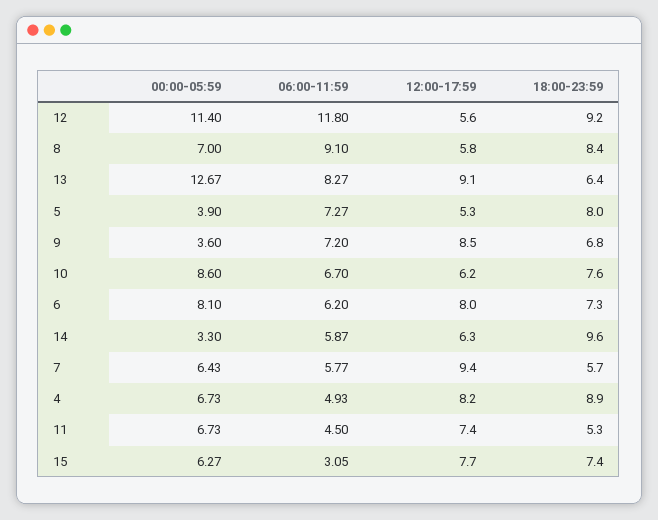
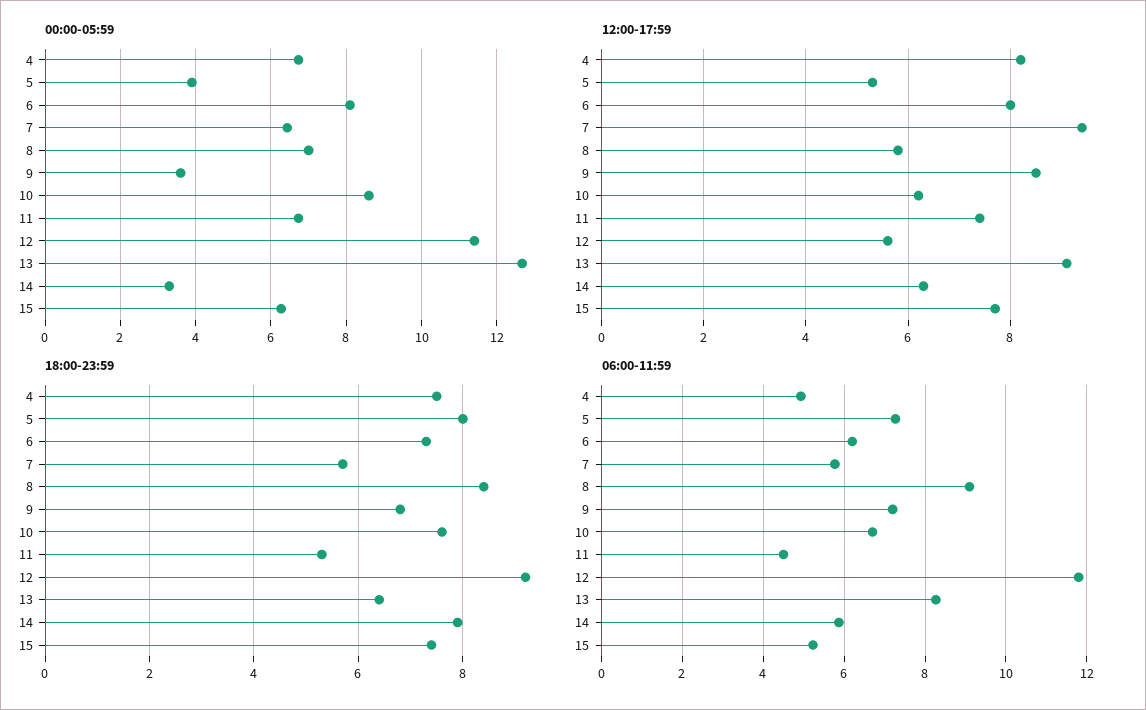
  {
    "00:00-05:59": {
      "12": 11.4,
      "8": 7,
      "13": 12.67,
      "5": 3.9,
      "9": 3.6,
      "10": 8.6,
      "6": 8.1,
      "14": 3.3,
      "7": 6.43,
      "4": 6.73,
      "11": 6.73,
      "15": 6.27
    },
    "06:00-11:59": {
      "12": 11.8,
      "8": 9.1,
      "13": 8.27,
      "5": 7.27,
      "9": 7.2,
      "10": 6.7,
      "6": 6.2,
      "14": 5.87,
      "7": 5.77,
      "4": 4.93,
      "11": 4.5,
-     "15": 3.05
+     "15": 5.2
    },
    "12:00-17:59": {
      "12": 5.6,
      "8": 5.8,
      "13": 9.1,
      "5": 5.3,
      "9": 8.5,
      "10": 6.2,
      "6": 8,
      "14": 6.3,
      "7": 9.4,
      "4": 8.2,
      "11": 7.4,
      "15": 7.7
    },
    "18:00-23:59": {
      "12": 9.2,
      "8": 8.4,
      "13": 6.4,
      "5": 8,
      "9": 6.8,
      "10": 7.6,
      "6": 7.3,
-     "14": 9.6,
+     "14": 8,
      "7": 5.7,
-     "4": 8.9,
+     "4": 7.5,
      "11": 5.3,
      "15": 7.4
    }
  }

